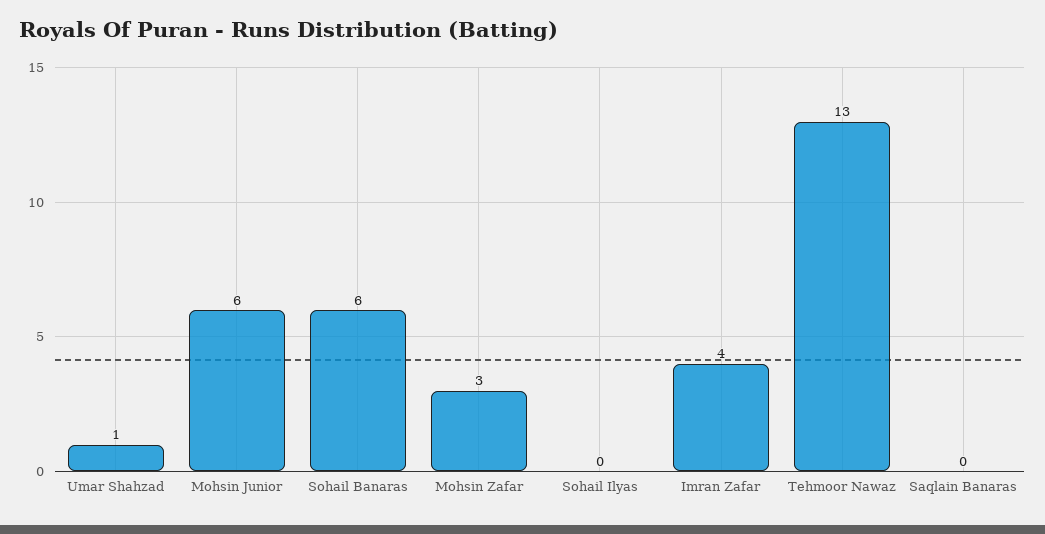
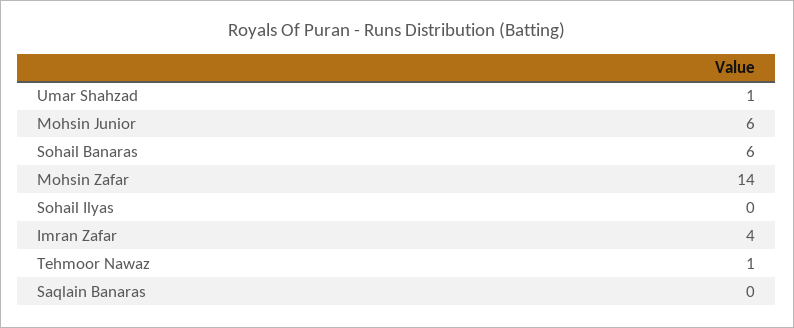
  {
    "Umar Shahzad": 1,
    "Mohsin Junior": 6,
    "Sohail Banaras": 6,
-   "Mohsin Zafar": 3,
+   "Mohsin Zafar": 14,
    "Sohail Ilyas": 0,
    "Imran Zafar": 4,
-   "Tehmoor Nawaz": 13,
+   "Tehmoor Nawaz": 1,
    "Saqlain Banaras": 0
  }

